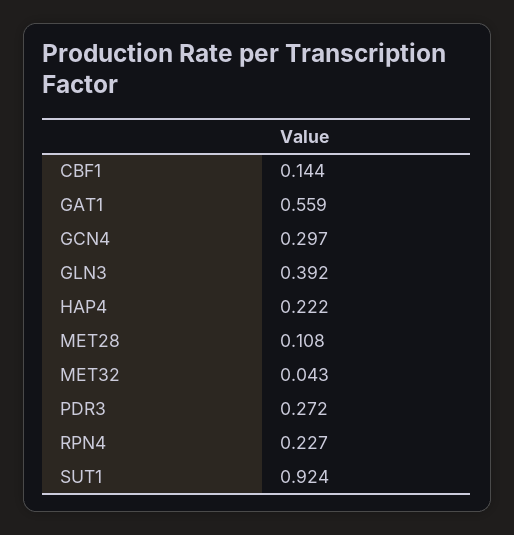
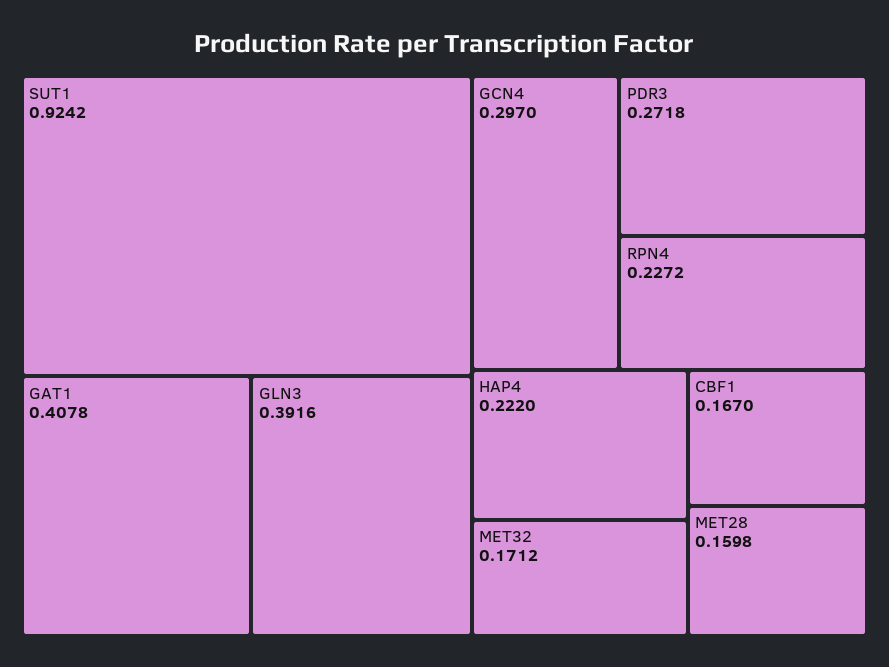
  {
-   "CBF1": 0.144,
+   "CBF1": 0.167,
-   "GAT1": 0.559,
+   "GAT1": 0.4078,
    "GCN4": 0.297,
    "GLN3": 0.3916,
    "HAP4": 0.222,
-   "MET28": 0.108,
+   "MET28": 0.1598,
-   "MET32": 0.043,
+   "MET32": 0.1712,
    "PDR3": 0.2718,
    "RPN4": 0.2272,
    "SUT1": 0.9242
  }

